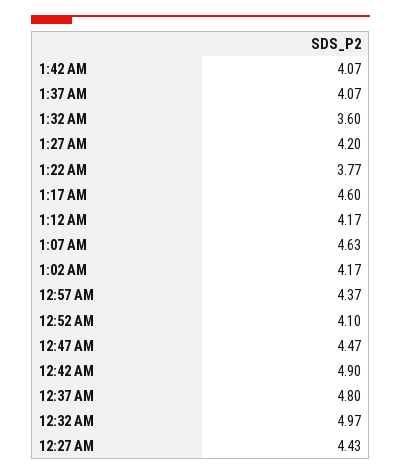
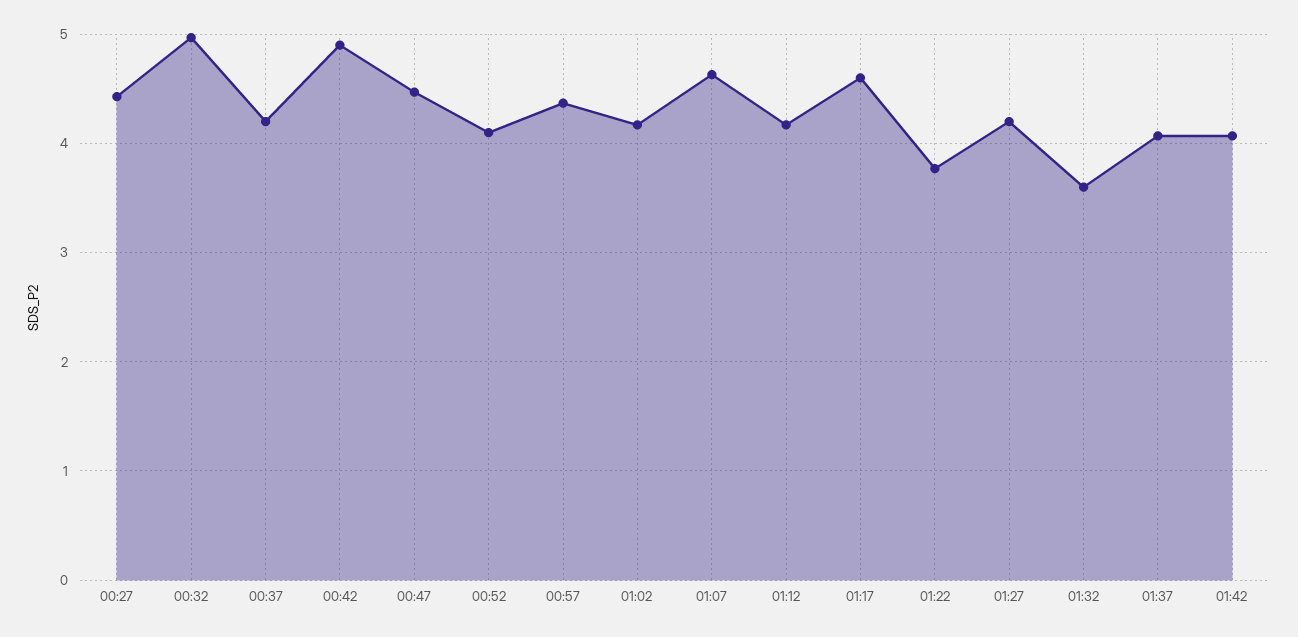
  {
    "1:42 AM": 4.07,
    "1:37 AM": 4.07,
    "1:32 AM": 3.6,
    "1:27 AM": 4.2,
    "1:22 AM": 3.77,
    "1:17 AM": 4.6,
    "1:12 AM": 4.17,
    "1:07 AM": 4.63,
    "1:02 AM": 4.17,
    "12:57 AM": 4.37,
    "12:52 AM": 4.1,
    "12:47 AM": 4.47,
    "12:42 AM": 4.9,
-   "12:37 AM": 4.8,
+   "12:37 AM": 4.2,
    "12:32 AM": 4.97,
    "12:27 AM": 4.43
  }

